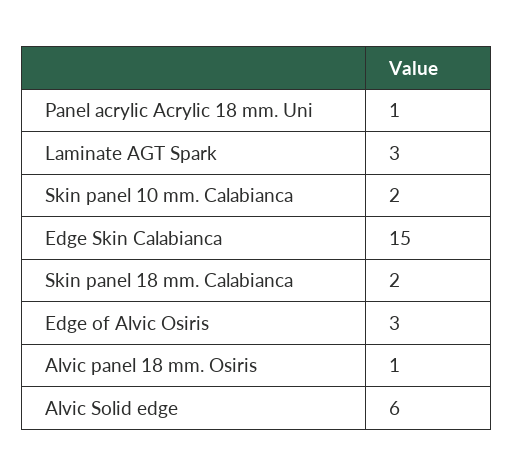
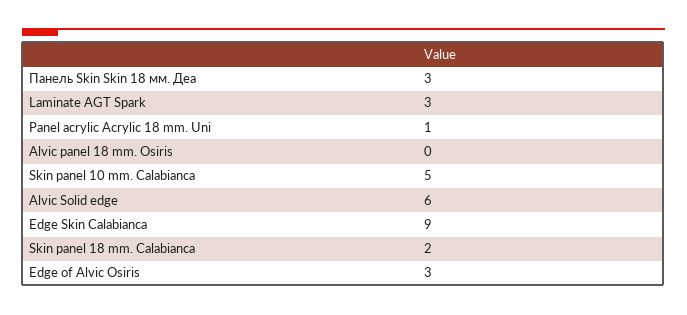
  {
    "Panel acrylic Acrylic 18 mm. Uni": 1,
    "Laminate AGT Spark": 3,
-   "Skin panel 10 mm. Calabianca": 2,
+   "Skin panel 10 mm. Calabianca": 5,
-   "Edge Skin Calabianca": 15,
+   "Edge Skin Calabianca": 9,
    "Skin panel 18 mm. Calabianca": 2,
    "Edge of Alvic Osiris": 3,
-   "Alvic panel 18 mm. Osiris": 1,
+   "Alvic panel 18 mm. Osiris": 0,
-   "Alvic Solid edge": 6
+   "Alvic Solid edge": 6,
+   "Панель Skin Skin 18 мм. Деа": 3
  }

